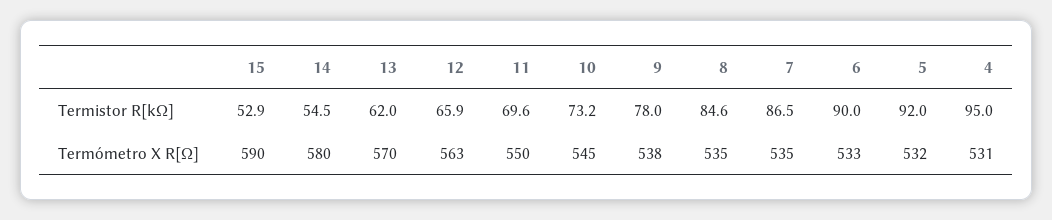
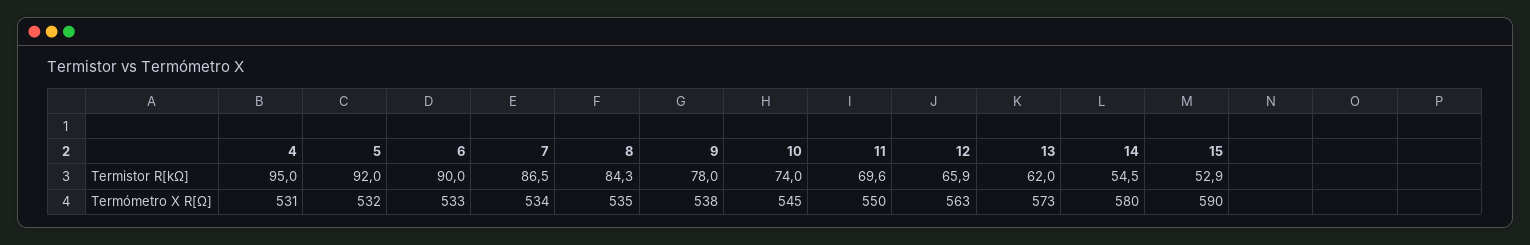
  {
    "15": {
      "Termistor R[kΩ]": 52.9,
      "Termómetro X R[Ω]": 590
    },
    "14": {
      "Termistor R[kΩ]": 54.5,
      "Termómetro X R[Ω]": 580
    },
    "13": {
      "Termistor R[kΩ]": 62,
-     "Termómetro X R[Ω]": 570
+     "Termómetro X R[Ω]": 573
    },
    "12": {
      "Termistor R[kΩ]": 65.9,
      "Termómetro X R[Ω]": 563
    },
    "11": {
      "Termistor R[kΩ]": 69.6,
      "Termómetro X R[Ω]": 550
    },
    "10": {
-     "Termistor R[kΩ]": 73.2,
+     "Termistor R[kΩ]": 74,
      "Termómetro X R[Ω]": 545
    },
    "9": {
      "Termistor R[kΩ]": 78,
      "Termómetro X R[Ω]": 538
    },
    "8": {
-     "Termistor R[kΩ]": 84.6,
+     "Termistor R[kΩ]": 84.3,
      "Termómetro X R[Ω]": 535
    },
    "7": {
      "Termistor R[kΩ]": 86.5,
-     "Termómetro X R[Ω]": 535
+     "Termómetro X R[Ω]": 534
    },
    "6": {
      "Termistor R[kΩ]": 90,
      "Termómetro X R[Ω]": 533
    },
    "5": {
      "Termistor R[kΩ]": 92,
      "Termómetro X R[Ω]": 532
    },
    "4": {
      "Termistor R[kΩ]": 95,
      "Termómetro X R[Ω]": 531
    }
  }

